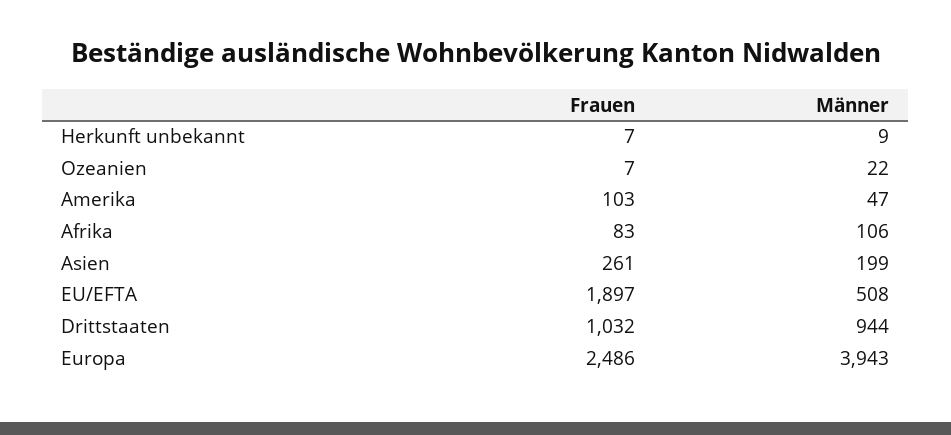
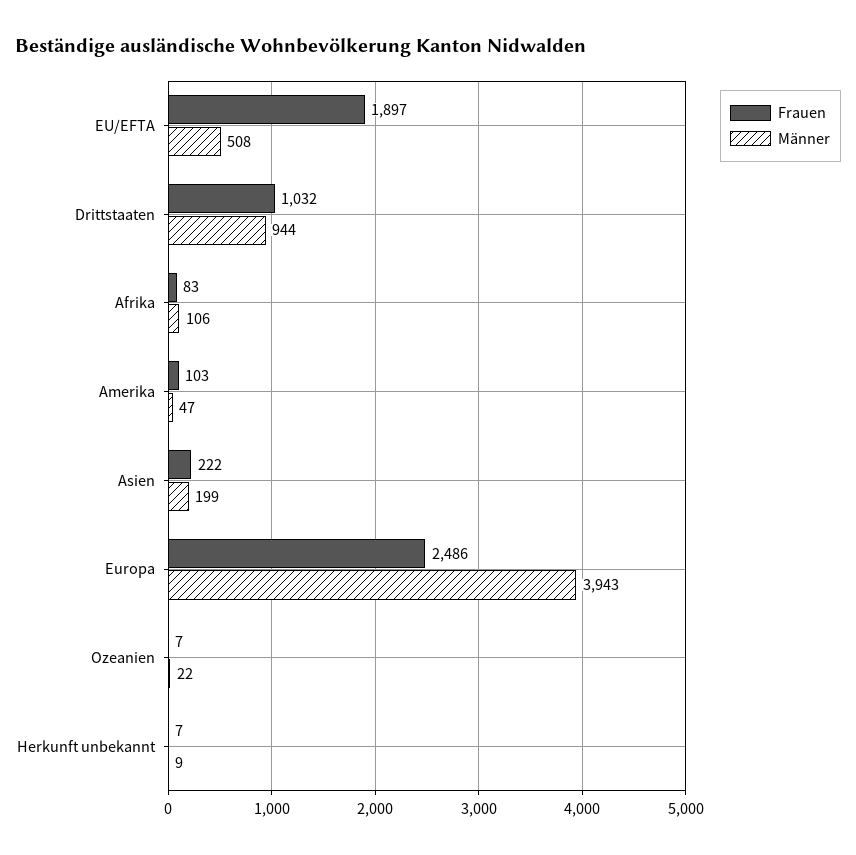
  {
    "Frauen": {
      "Herkunft unbekannt": 7,
      "Ozeanien": 7,
      "Amerika": 103,
      "Afrika": 83,
-     "Asien": 261,
+     "Asien": 222,
      "EU/EFTA": 1897,
      "Drittstaaten": 1032,
      "Europa": 2486
    },
    "Männer": {
      "Herkunft unbekannt": 9,
      "Ozeanien": 22,
      "Amerika": 47,
      "Afrika": 106,
      "Asien": 199,
      "EU/EFTA": 508,
      "Drittstaaten": 944,
      "Europa": 3943
    }
  }

